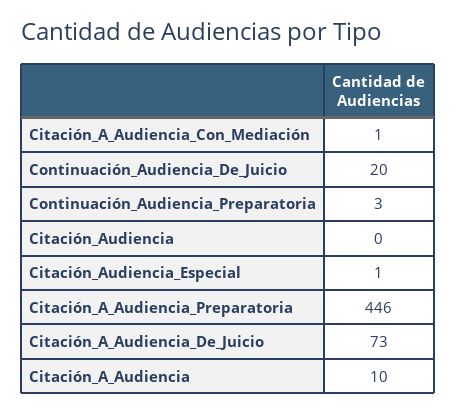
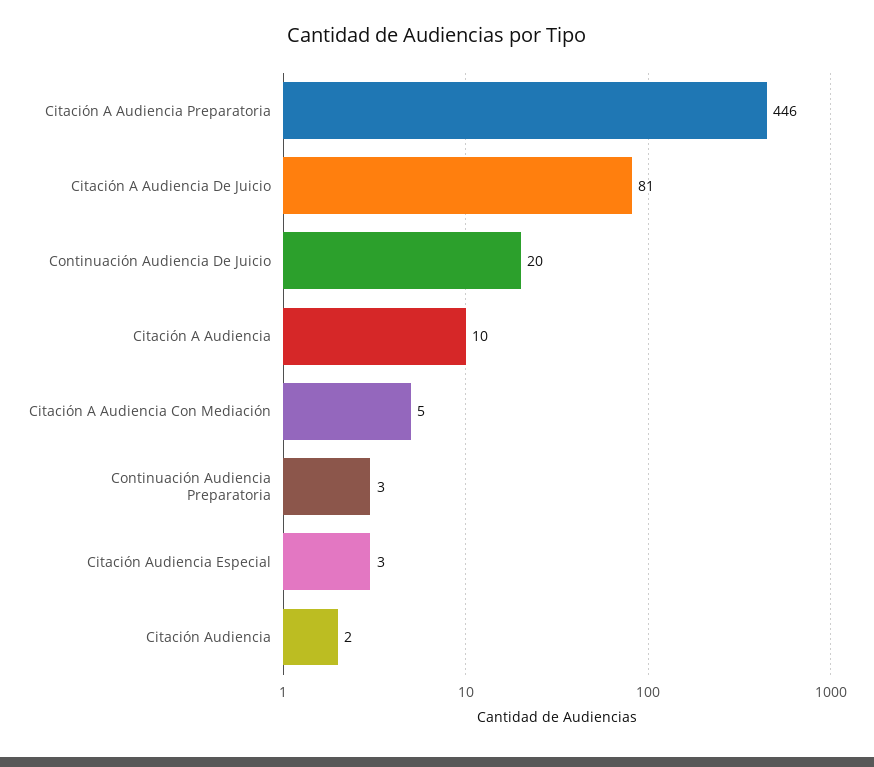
  {
-   "Citación_A_Audiencia_Con_Mediación": 1,
+   "Citación_A_Audiencia_Con_Mediación": 5,
    "Continuación_Audiencia_De_Juicio": 20,
    "Continuación_Audiencia_Preparatoria": 3,
-   "Citación_Audiencia": 0,
+   "Citación_Audiencia": 2,
-   "Citación_Audiencia_Especial": 1,
+   "Citación_Audiencia_Especial": 3,
    "Citación_A_Audiencia_Preparatoria": 446,
-   "Citación_A_Audiencia_De_Juicio": 73,
+   "Citación_A_Audiencia_De_Juicio": 81,
    "Citación_A_Audiencia": 10
  }

